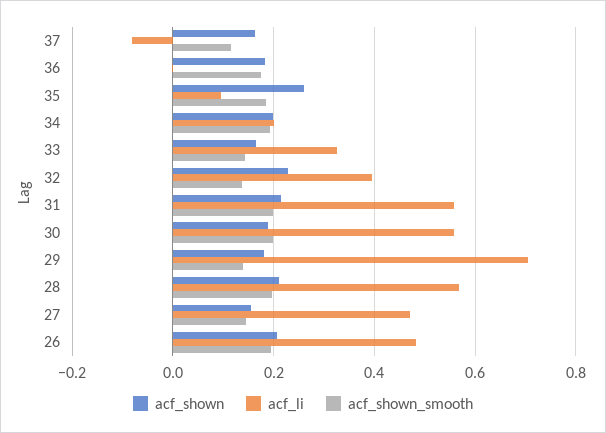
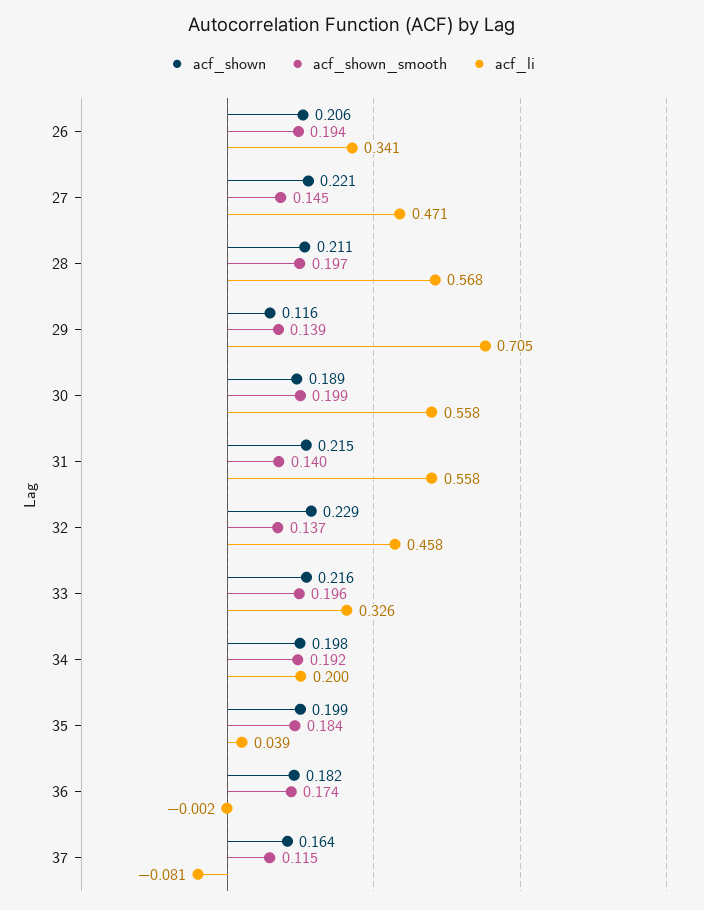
  {
    "acf_shown": {
      "37": 0.164,
      "36": 0.182,
-     "35": 0.26,
+     "35": 0.199,
      "34": 0.198,
-     "33": 0.16,
+     "33": 0.216,
      "32": 0.229,
      "31": 0.215,
      "30": 0.189,
-     "29": 0.18,
+     "29": 0.116,
      "28": 0.211,
-     "27": 0.16,
+     "27": 0.221,
      "26": 0.206
    },
    "acf_li": {
      "37": -0.081,
      "36": -0.002,
-     "35": 0.1,
+     "35": 0.039,
      "34": 0.2,
      "33": 0.326,
-     "32": 0.4,
+     "32": 0.458,
      "31": 0.558,
      "30": 0.558,
      "29": 0.705,
      "28": 0.568,
      "27": 0.471,
-     "26": 0.48
+     "26": 0.341
    },
    "acf_shown_smooth": {
      "37": 0.115,
      "36": 0.174,
      "35": 0.184,
      "34": 0.192,
-     "33": 0.14,
+     "33": 0.196,
      "32": 0.137,
-     "31": 0.2,
+     "31": 0.14,
      "30": 0.199,
      "29": 0.139,
      "28": 0.197,
      "27": 0.145,
      "26": 0.194
    }
  }

